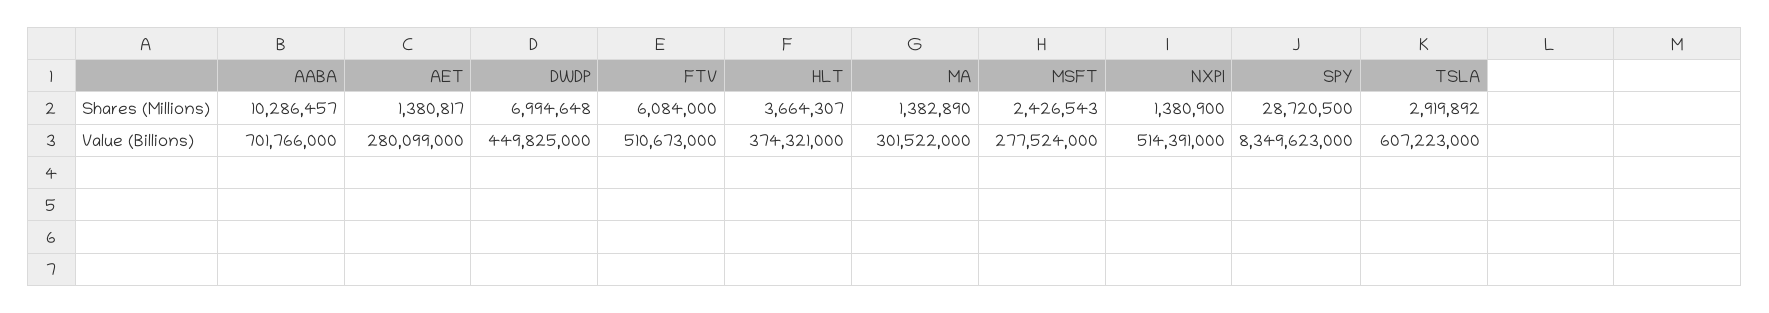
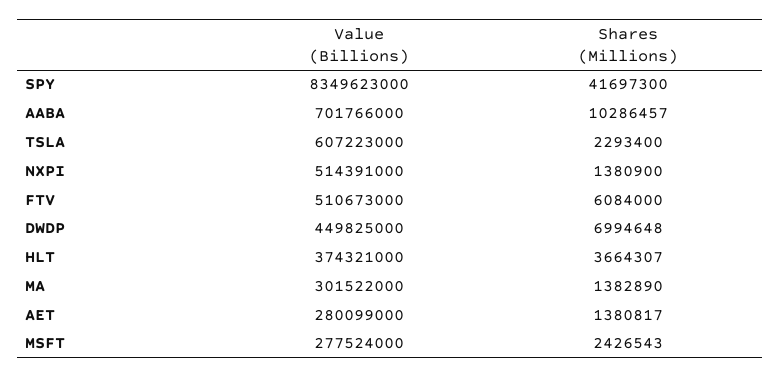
  {
    "AABA": {
      "Shares (Millions)": 10286457,
      "Value (Billions)": 701766000
    },
    "AET": {
      "Shares (Millions)": 1380817,
      "Value (Billions)": 280099000
    },
    "DWDP": {
      "Shares (Millions)": 6994648,
      "Value (Billions)": 449825000
    },
    "FTV": {
      "Shares (Millions)": 6084000,
      "Value (Billions)": 510673000
    },
    "HLT": {
      "Shares (Millions)": 3664307,
      "Value (Billions)": 374321000
    },
    "MA": {
      "Shares (Millions)": 1382890,
      "Value (Billions)": 301522000
    },
    "MSFT": {
      "Shares (Millions)": 2426543,
      "Value (Billions)": 277524000
    },
    "NXPI": {
      "Shares (Millions)": 1380900,
      "Value (Billions)": 514391000
    },
    "SPY": {
-     "Shares (Millions)": 28720500,
+     "Shares (Millions)": 41697300,
      "Value (Billions)": 8349623000
    },
    "TSLA": {
-     "Shares (Millions)": 2919892,
+     "Shares (Millions)": 2293400,
      "Value (Billions)": 607223000
    }
  }

